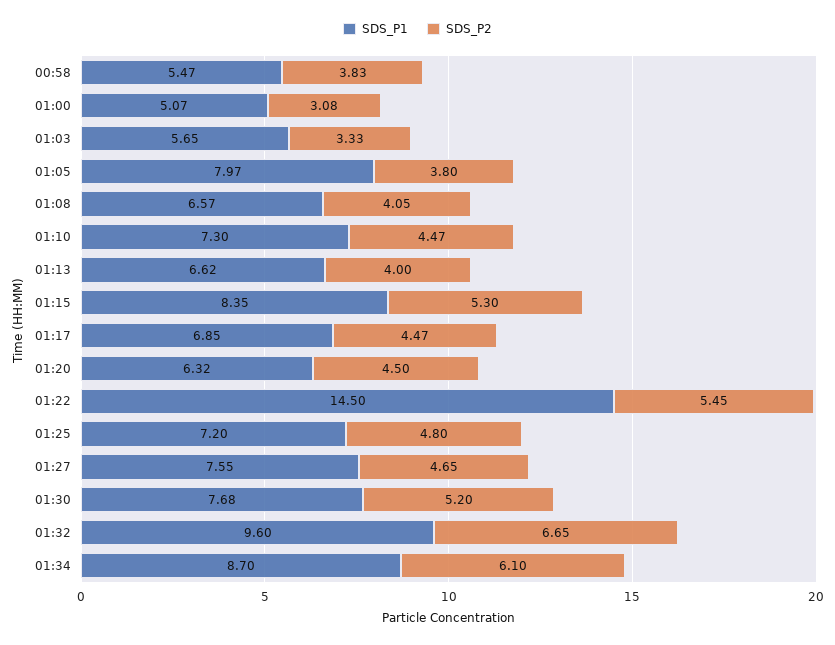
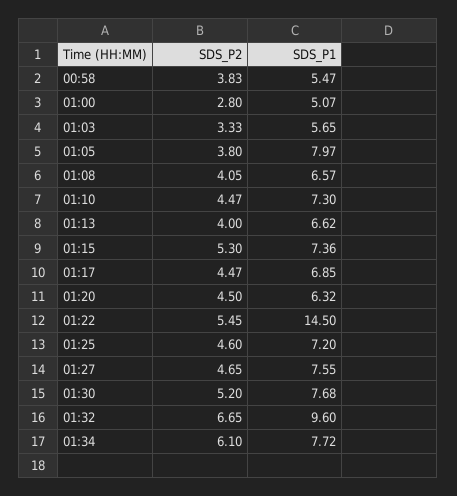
  {
    "SDS_P1": {
      "00:58": 5.47,
      "01:00": 5.07,
      "01:03": 5.65,
      "01:05": 7.97,
      "01:08": 6.57,
      "01:10": 7.3,
      "01:13": 6.62,
-     "01:15": 8.35,
+     "01:15": 7.36,
      "01:17": 6.85,
      "01:20": 6.32,
      "01:22": 14.5,
      "01:25": 7.2,
      "01:27": 7.55,
      "01:30": 7.68,
      "01:32": 9.6,
-     "01:34": 8.7
+     "01:34": 7.72
    },
    "SDS_P2": {
      "00:58": 3.83,
-     "01:00": 3.08,
+     "01:00": 2.8,
      "01:03": 3.33,
      "01:05": 3.8,
      "01:08": 4.05,
      "01:10": 4.47,
      "01:13": 4,
      "01:15": 5.3,
      "01:17": 4.47,
      "01:20": 4.5,
      "01:22": 5.45,
-     "01:25": 4.8,
+     "01:25": 4.6,
      "01:27": 4.65,
      "01:30": 5.2,
      "01:32": 6.65,
      "01:34": 6.1
    }
  }

